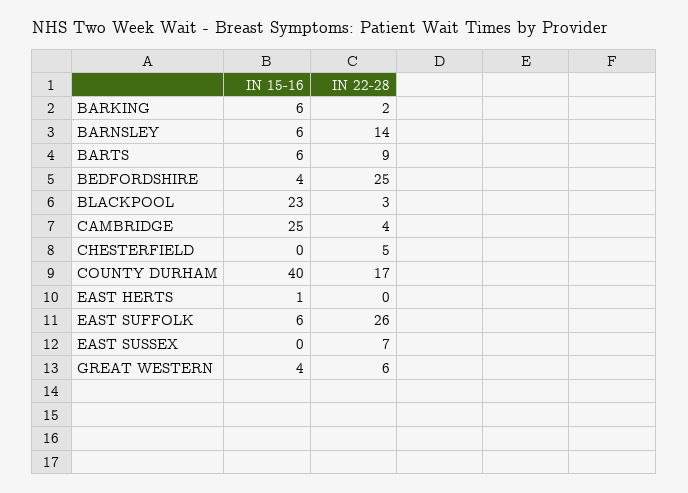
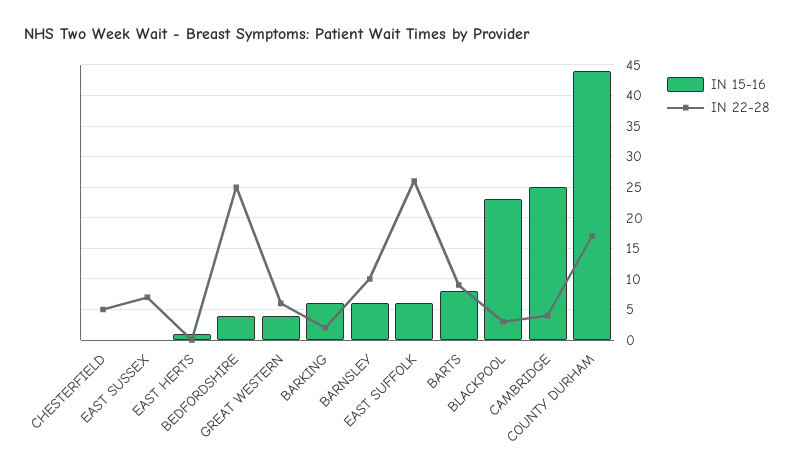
  {
    "IN 15-16": {
      "BARKING": 6,
      "BARNSLEY": 6,
-     "BARTS": 6,
+     "BARTS": 8,
      "BEDFORDSHIRE": 4,
      "BLACKPOOL": 23,
      "CAMBRIDGE": 25,
      "CHESTERFIELD": 0,
-     "COUNTY DURHAM": 40,
+     "COUNTY DURHAM": 44,
      "EAST HERTS": 1,
      "EAST SUFFOLK": 6,
      "EAST SUSSEX": 0,
      "GREAT WESTERN": 4
    },
    "IN 22-28": {
      "BARKING": 2,
-     "BARNSLEY": 14,
+     "BARNSLEY": 10,
      "BARTS": 9,
      "BEDFORDSHIRE": 25,
      "BLACKPOOL": 3,
      "CAMBRIDGE": 4,
      "CHESTERFIELD": 5,
      "COUNTY DURHAM": 17,
      "EAST HERTS": 0,
      "EAST SUFFOLK": 26,
      "EAST SUSSEX": 7,
      "GREAT WESTERN": 6
    }
  }

